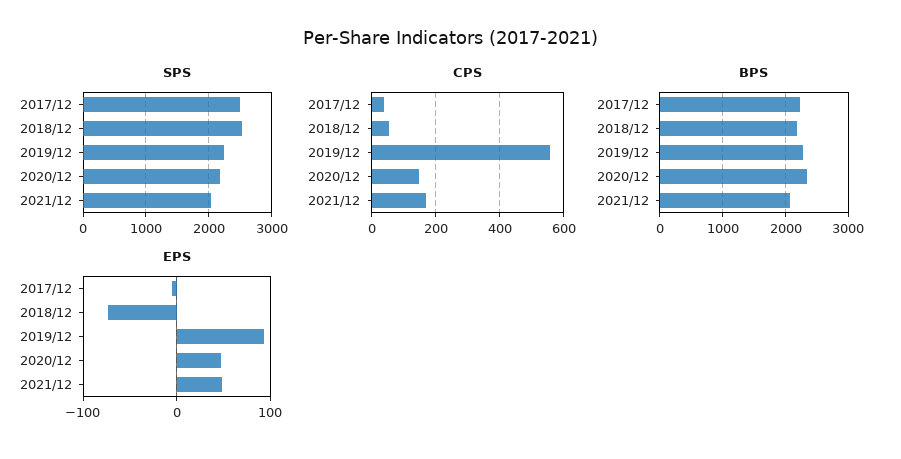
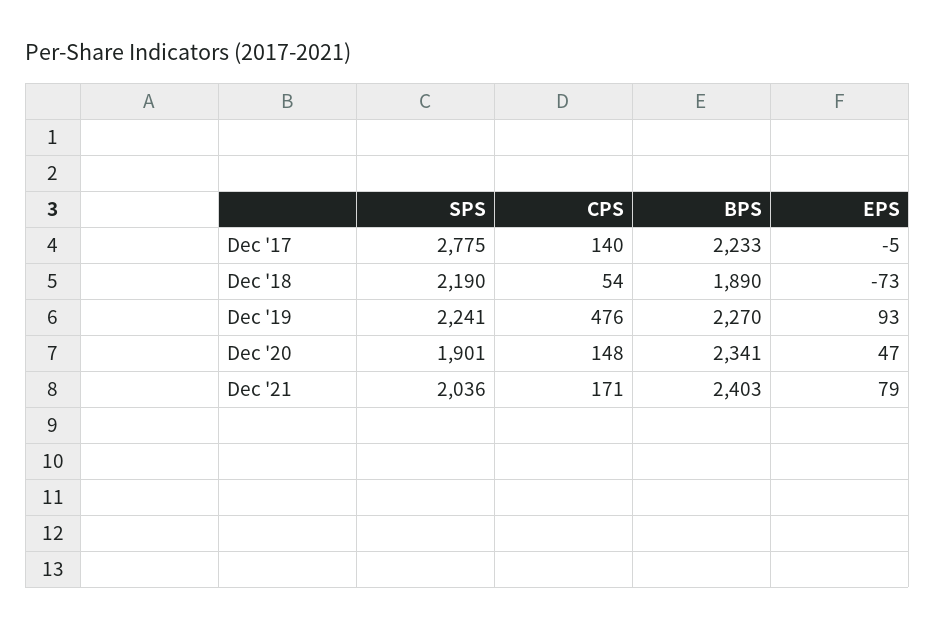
  {
    "SPS": {
-     "2017/12": 2500,
+     "2017/12": 2775,
-     "2018/12": 2500,
+     "2018/12": 2190,
      "2019/12": 2241,
-     "2020/12": 2200,
+     "2020/12": 1901,
      "2021/12": 2036
    },
    "CPS": {
-     "2017/12": 40,
+     "2017/12": 140,
      "2018/12": 54,
-     "2019/12": 560,
+     "2019/12": 476,
      "2020/12": 148,
      "2021/12": 171
    },
    "BPS": {
      "2017/12": 2233,
-     "2018/12": 2200,
+     "2018/12": 1890,
      "2019/12": 2270,
      "2020/12": 2341,
-     "2021/12": 2100
+     "2021/12": 2403
    },
    "EPS": {
      "2017/12": -5,
      "2018/12": -73,
      "2019/12": 93,
      "2020/12": 47,
-     "2021/12": 50
+     "2021/12": 79
    }
  }

